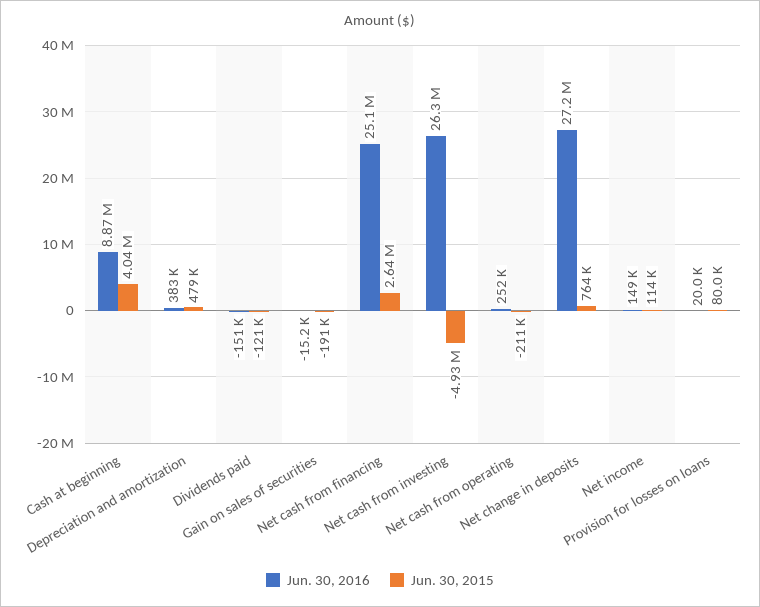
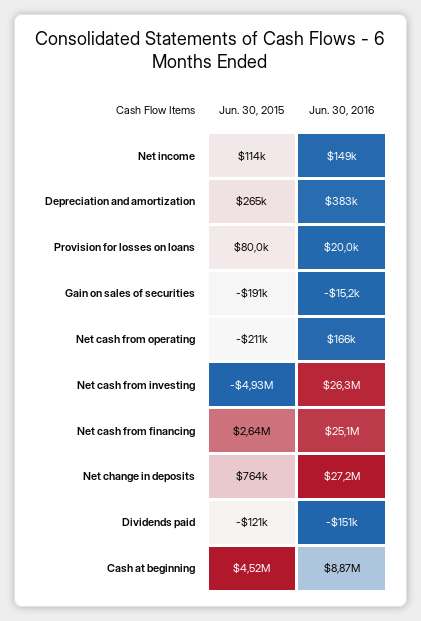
  {
    "Jun. 30, 2016": {
      "Cash at beginning": 8870000,
      "Depreciation and amortization": 383000,
      "Dividends paid": -151000,
      "Gain on sales of securities": -15200,
      "Net cash from financing": 25100000,
      "Net cash from investing": 26300000,
-     "Net cash from operating": 252000,
+     "Net cash from operating": 166000,
      "Net change in deposits": 27200000,
      "Net income": 149000,
      "Provision for losses on loans": 20000
    },
    "Jun. 30, 2015": {
-     "Cash at beginning": 4040000,
+     "Cash at beginning": 4520000,
-     "Depreciation and amortization": 479000,
+     "Depreciation and amortization": 265000,
      "Dividends paid": -121000,
      "Gain on sales of securities": -191000,
      "Net cash from financing": 2640000,
      "Net cash from investing": -4930000,
      "Net cash from operating": -211000,
      "Net change in deposits": 764000,
      "Net income": 114000,
      "Provision for losses on loans": 80000
    }
  }

